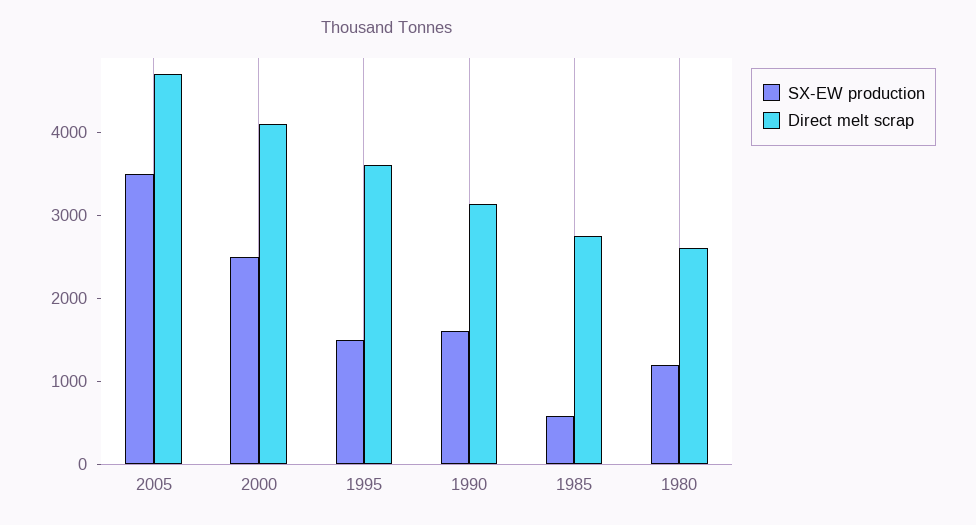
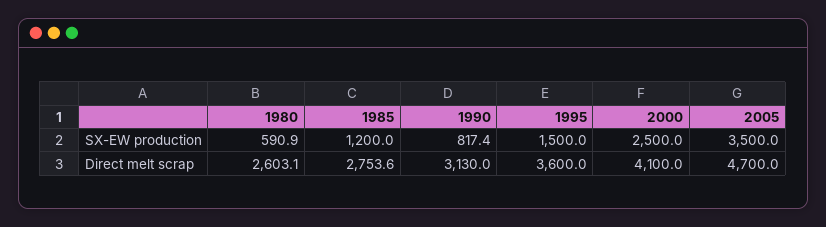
  {
    "SX-EW production": {
      "2005": 3500,
      "2000": 2500,
      "1995": 1500,
-     "1990": 1600,
+     "1990": 817.4,
-     "1985": 600,
+     "1985": 1200,
-     "1980": 1200
+     "1980": 590.9
    },
    "Direct melt scrap": {
      "2005": 4700,
      "2000": 4100,
      "1995": 3600,
      "1990": 3130,
      "1985": 2753.6,
      "1980": 2603.1
    }
  }

